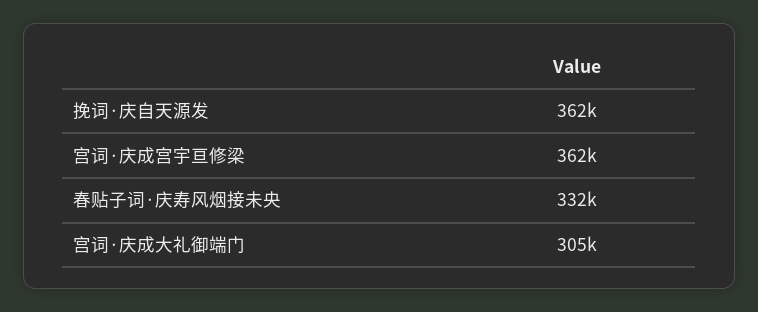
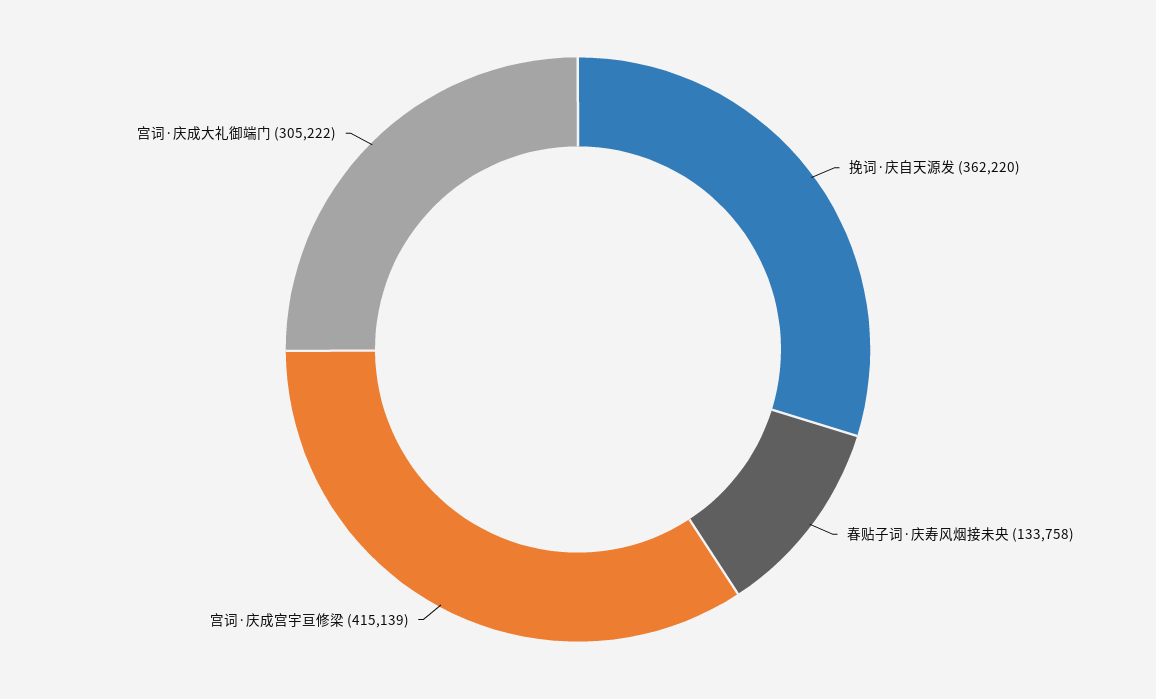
  {
    "挽词·庆自天源发": 362220,
-   "宫词·庆成宫宇亘修梁": 362000,
+   "宫词·庆成宫宇亘修梁": 415139,
-   "春贴子词·庆寿风烟接未央": 332000,
+   "春贴子词·庆寿风烟接未央": 133758,
    "宫词·庆成大礼御端门": 305222
  }

